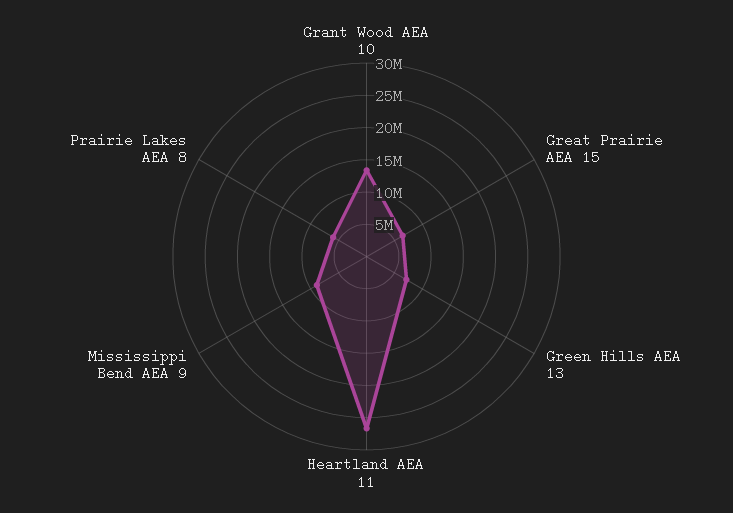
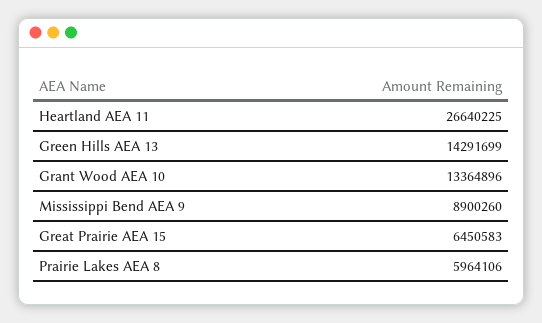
  {
    "Grant Wood AEA 10": 13364896,
    "Great Prairie AEA 15": 6450583,
-   "Green Hills AEA 13": 7500000,
+   "Green Hills AEA 13": 14291699,
    "Heartland AEA 11": 26640225,
    "Mississippi Bend AEA 9": 8900260,
    "Prairie Lakes AEA 8": 5964106
  }

